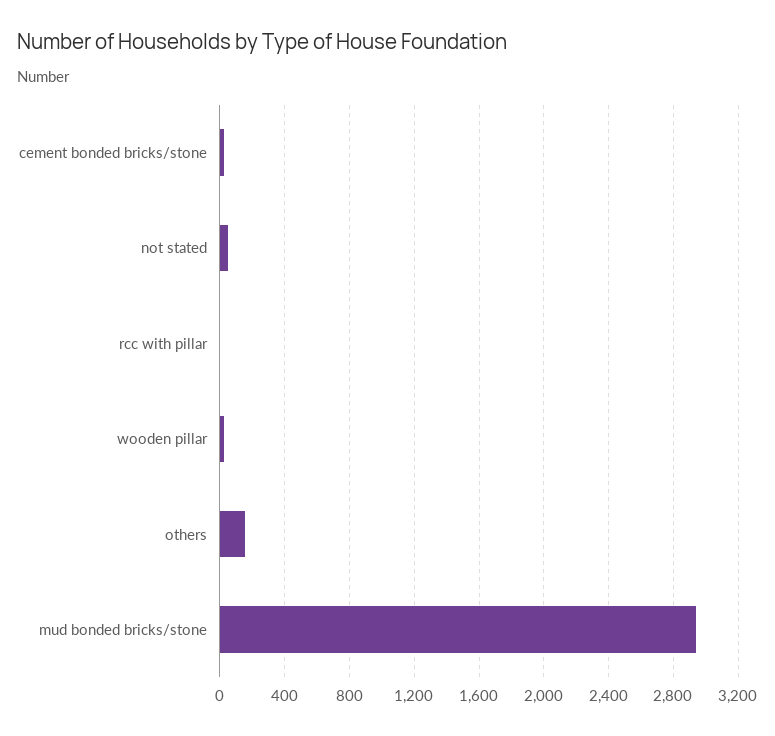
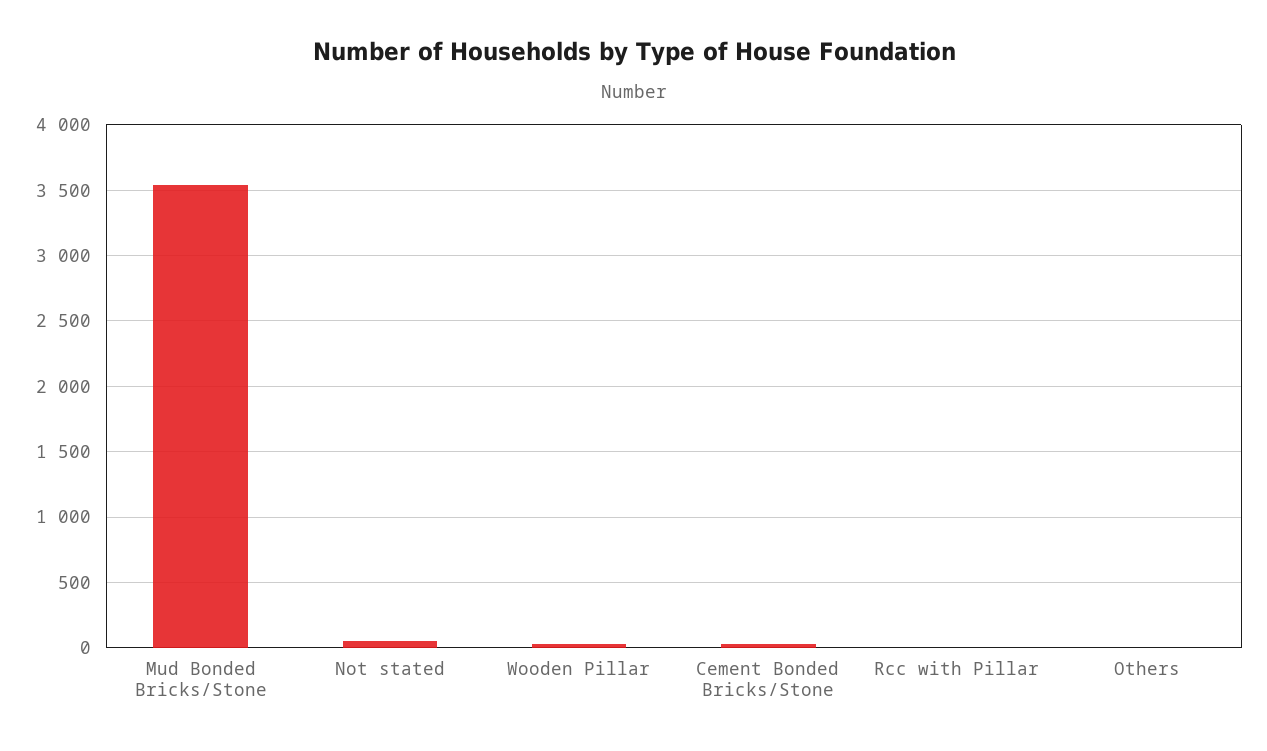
  {
    "cement bonded bricks/stone": 50,
    "not stated": 50,
    "rcc with pillar": 0,
    "wooden pillar": 50,
-   "others": 150,
+   "others": 0,
-   "mud bonded bricks/stone": 2950
+   "mud bonded bricks/stone": 3550
  }

